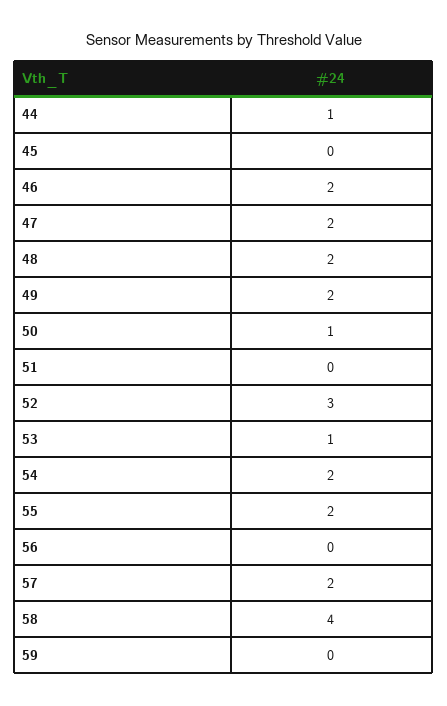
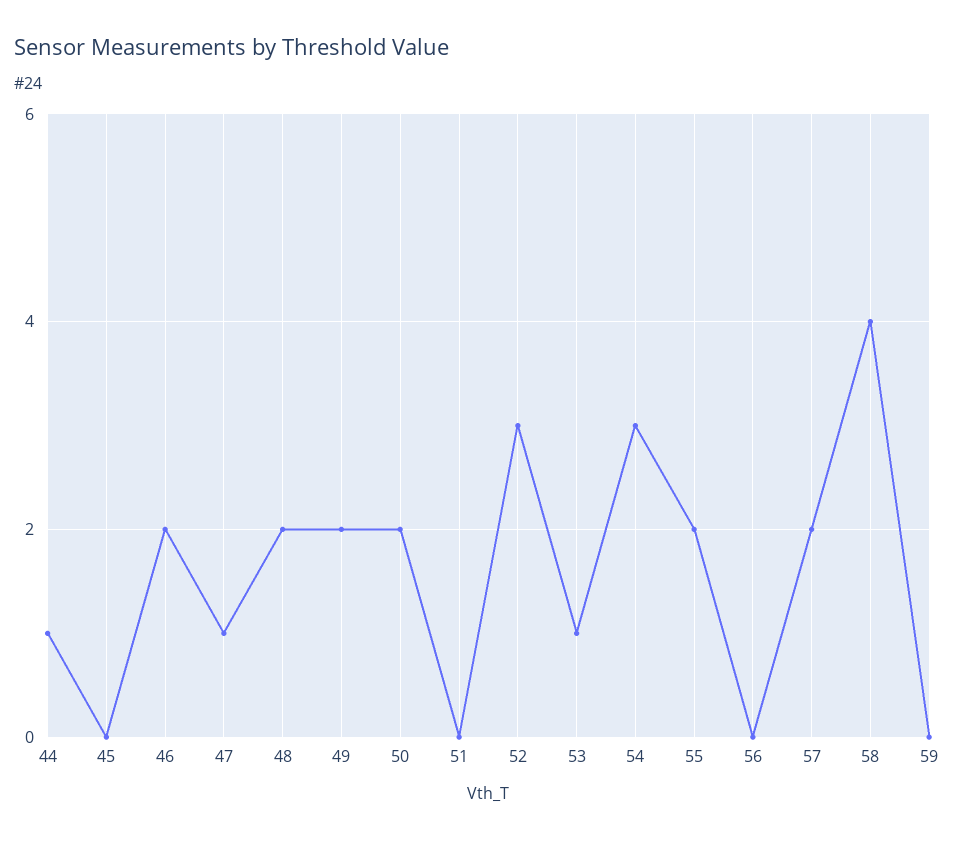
  {
    "44": 1,
    "45": 0,
    "46": 2,
-   "47": 2,
+   "47": 1,
    "48": 2,
    "49": 2,
-   "50": 1,
+   "50": 2,
    "51": 0,
    "52": 3,
    "53": 1,
-   "54": 2,
+   "54": 3,
    "55": 2,
    "56": 0,
    "57": 2,
    "58": 4,
    "59": 0
  }

